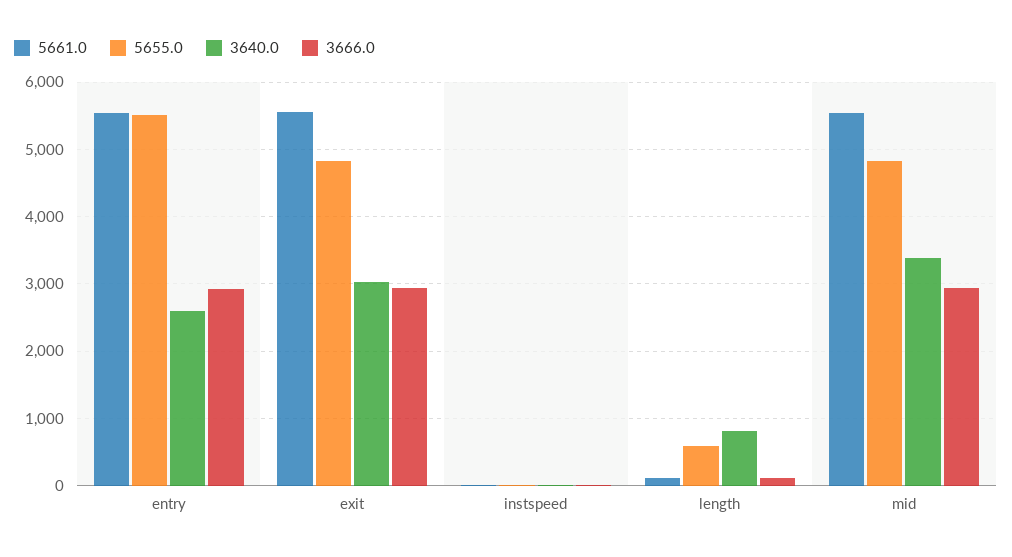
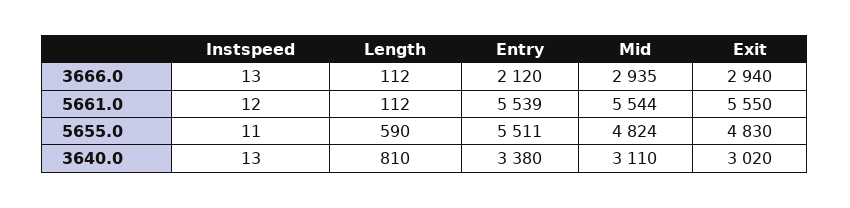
  {
    "5661.0": {
      "entry": 5539,
      "exit": 5550,
      "instspeed": 12,
      "length": 112,
      "mid": 5544
    },
    "5655.0": {
      "entry": 5511,
      "exit": 4830,
      "instspeed": 11,
      "length": 590,
      "mid": 4824
    },
    "3640.0": {
-     "entry": 2600,
+     "entry": 3380,
      "exit": 3020,
      "instspeed": 13,
      "length": 810,
-     "mid": 3400
+     "mid": 3110
    },
    "3666.0": {
-     "entry": 2900,
+     "entry": 2120,
      "exit": 2940,
      "instspeed": 13,
      "length": 112,
      "mid": 2935
    }
  }

